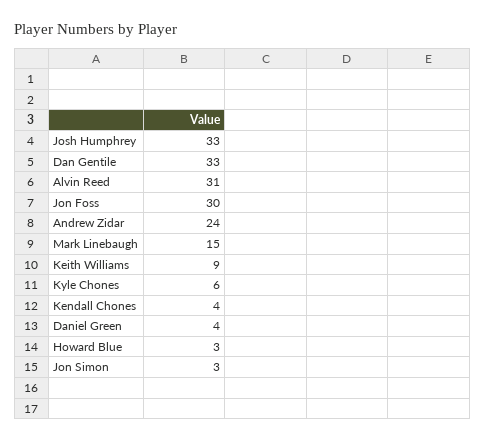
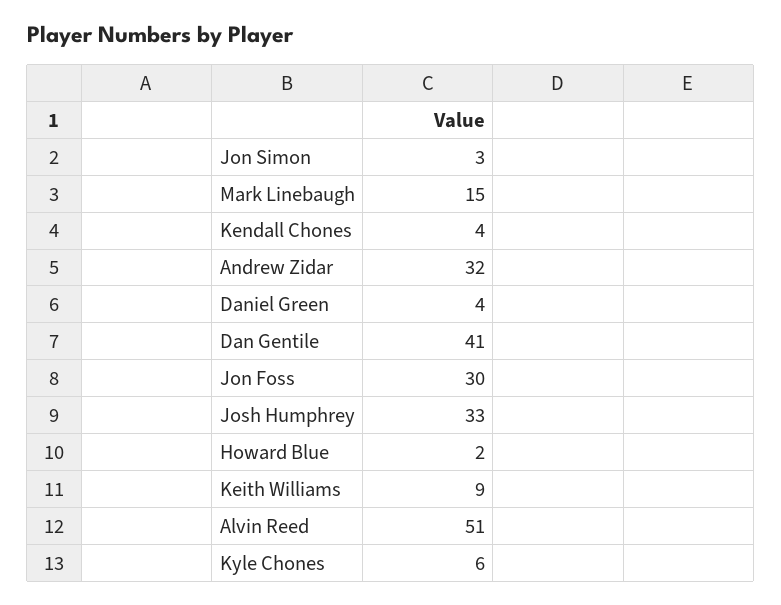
  {
    "Josh Humphrey": 33,
-   "Dan Gentile": 33,
+   "Dan Gentile": 41,
-   "Alvin Reed": 31,
+   "Alvin Reed": 51,
    "Jon Foss": 30,
-   "Andrew Zidar": 24,
+   "Andrew Zidar": 32,
    "Mark Linebaugh": 15,
    "Keith Williams": 9,
    "Kyle Chones": 6,
    "Kendall Chones": 4,
    "Daniel Green": 4,
-   "Howard Blue": 3,
+   "Howard Blue": 2,
    "Jon Simon": 3
  }

